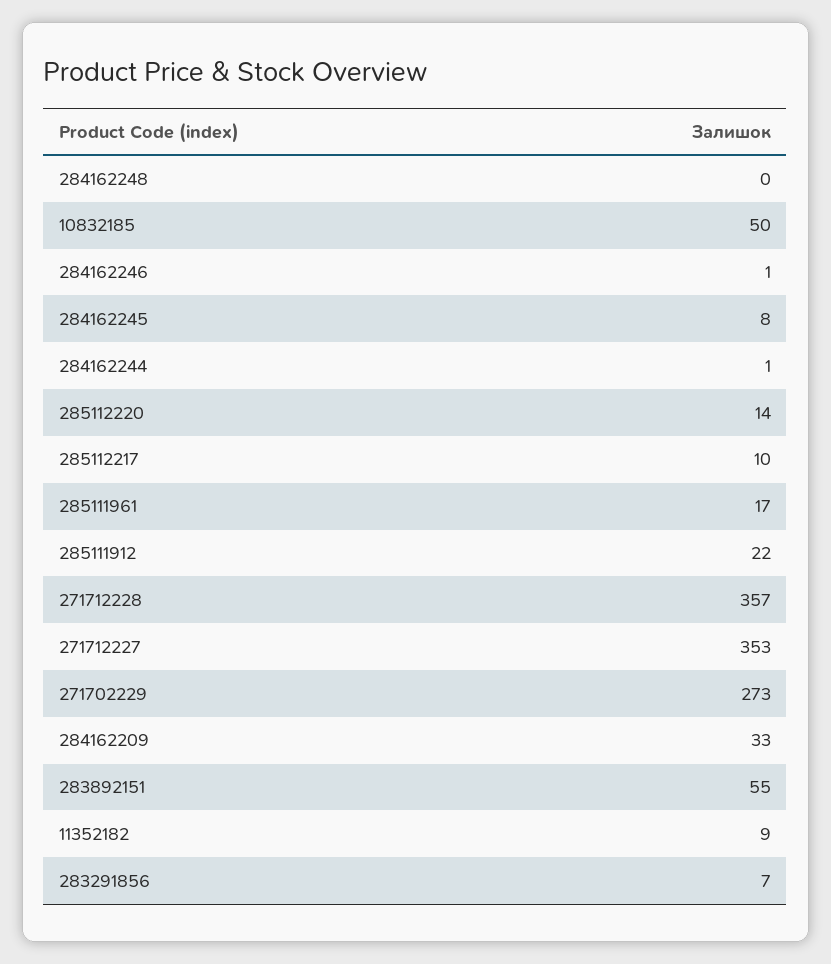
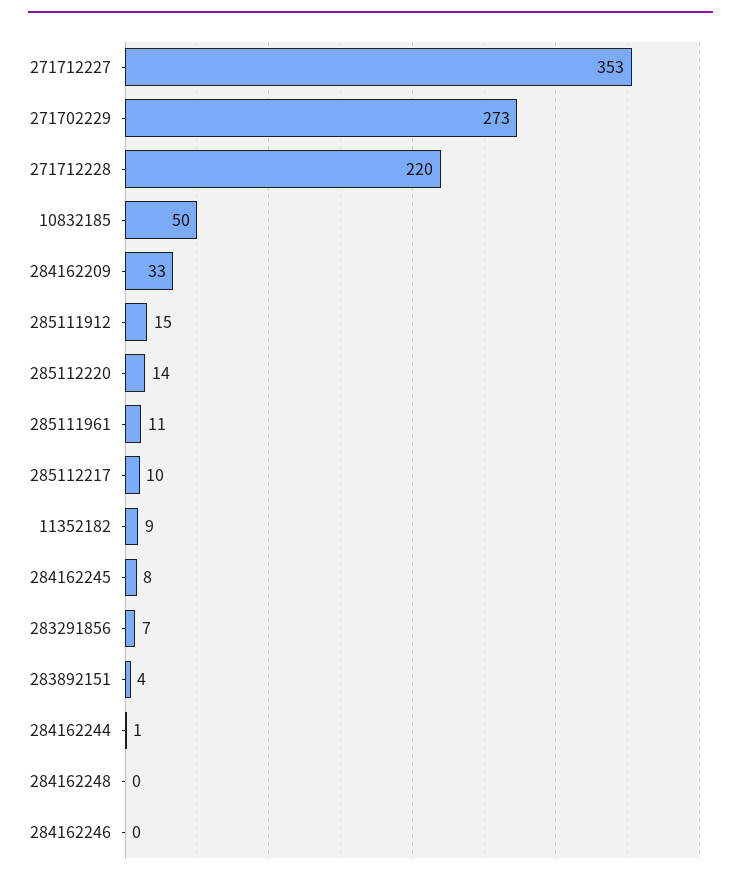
  {
    "284162248": 0,
    "10832185": 50,
-   "284162246": 1,
+   "284162246": 0,
    "284162245": 8,
    "284162244": 1,
    "285112220": 14,
    "285112217": 10,
-   "285111961": 17,
+   "285111961": 11,
-   "285111912": 22,
+   "285111912": 15,
-   "271712228": 357,
+   "271712228": 220,
    "271712227": 353,
    "271702229": 273,
    "284162209": 33,
-   "283892151": 55,
+   "283892151": 4,
    "11352182": 9,
    "283291856": 7
  }

